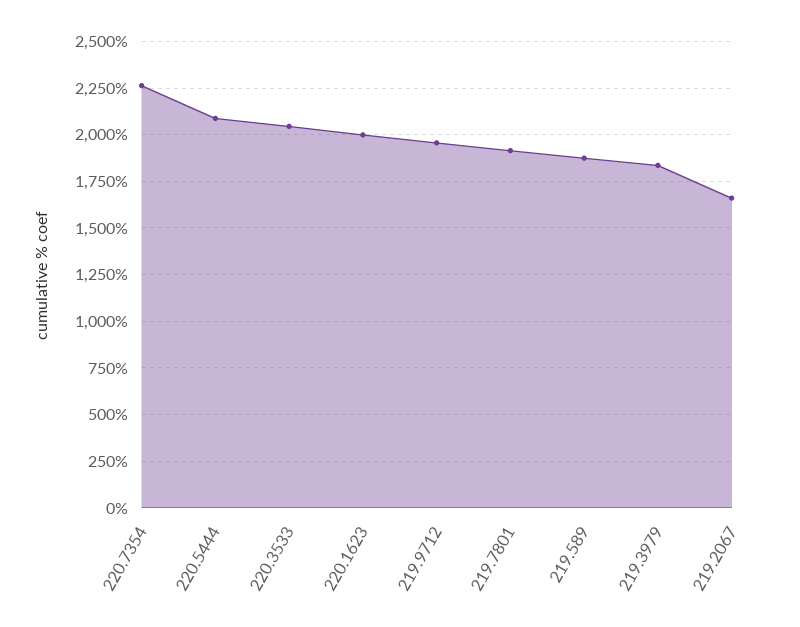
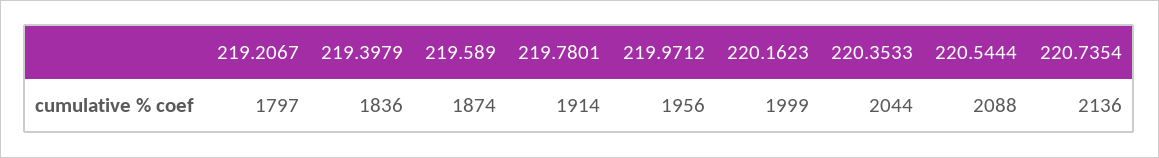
  {
-   "220.7354": 2250,
+   "220.7354": 2136,
    "220.5444": 2088,
    "220.3533": 2044,
    "220.1623": 1999,
    "219.9712": 1956,
    "219.7801": 1914,
    "219.589": 1874,
    "219.3979": 1836,
-   "219.2067": 1650
+   "219.2067": 1797
  }

